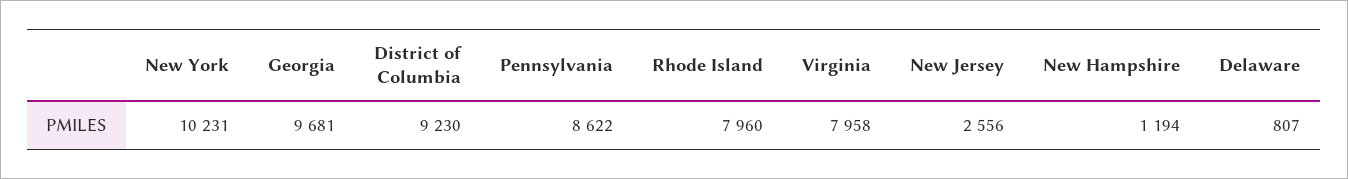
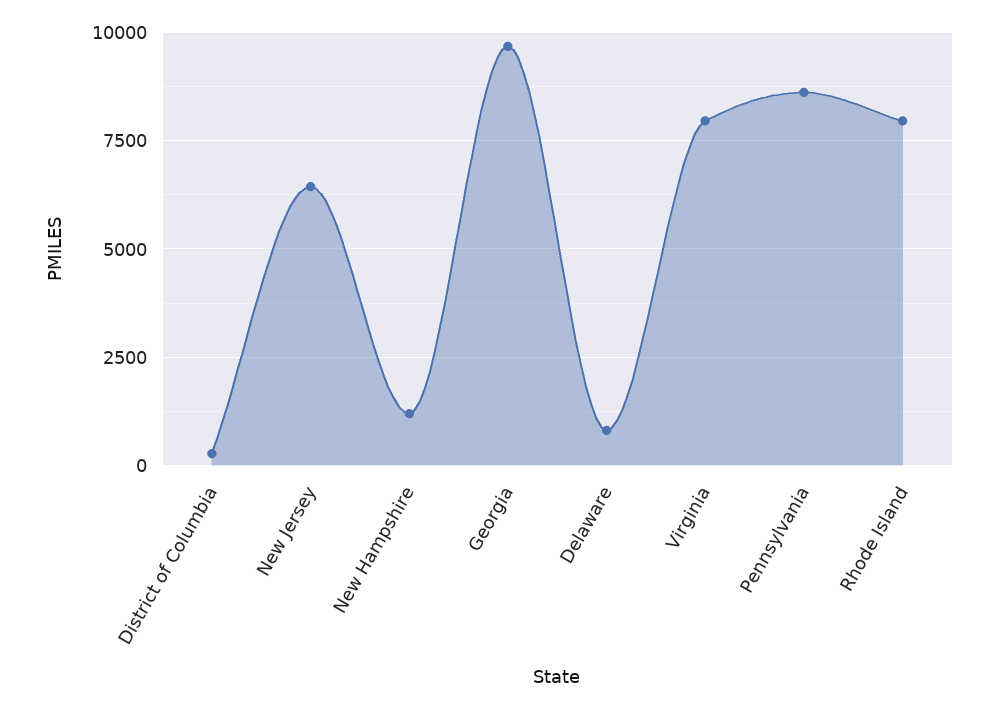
  {
-   "New York": 10231,
    "Georgia": 9681,
-   "District of Columbia": 9230,
+   "District of Columbia": 250,
    "Pennsylvania": 8622,
    "Rhode Island": 7960,
    "Virginia": 7958,
-   "New Jersey": 2556,
+   "New Jersey": 6500,
    "New Hampshire": 1194,
    "Delaware": 807
  }

